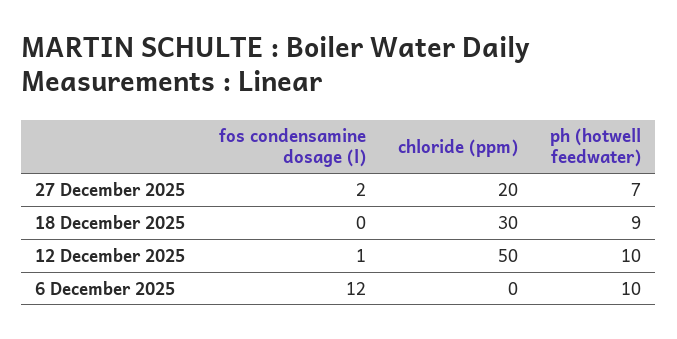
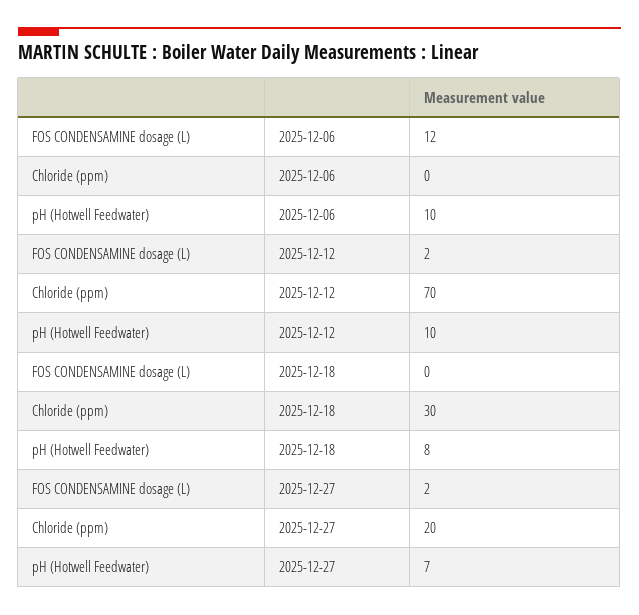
  {
    "fos condensamine dosage (l)": {
      "27 December 2025": 2,
      "18 December 2025": 0,
-     "12 December 2025": 1,
+     "12 December 2025": 2,
      "6 December 2025": 12
    },
    "chloride (ppm)": {
      "27 December 2025": 20,
      "18 December 2025": 30,
-     "12 December 2025": 50,
+     "12 December 2025": 70,
      "6 December 2025": 0
    },
    "ph (hotwell feedwater)": {
      "27 December 2025": 7,
-     "18 December 2025": 9,
+     "18 December 2025": 8,
      "12 December 2025": 10,
      "6 December 2025": 10
    }
  }

